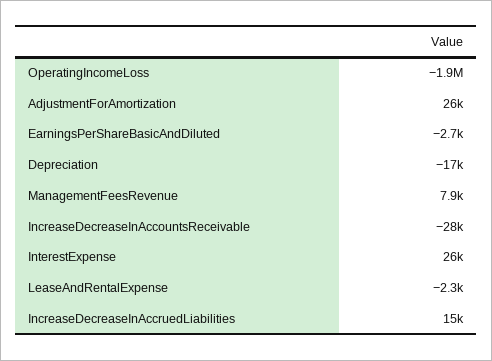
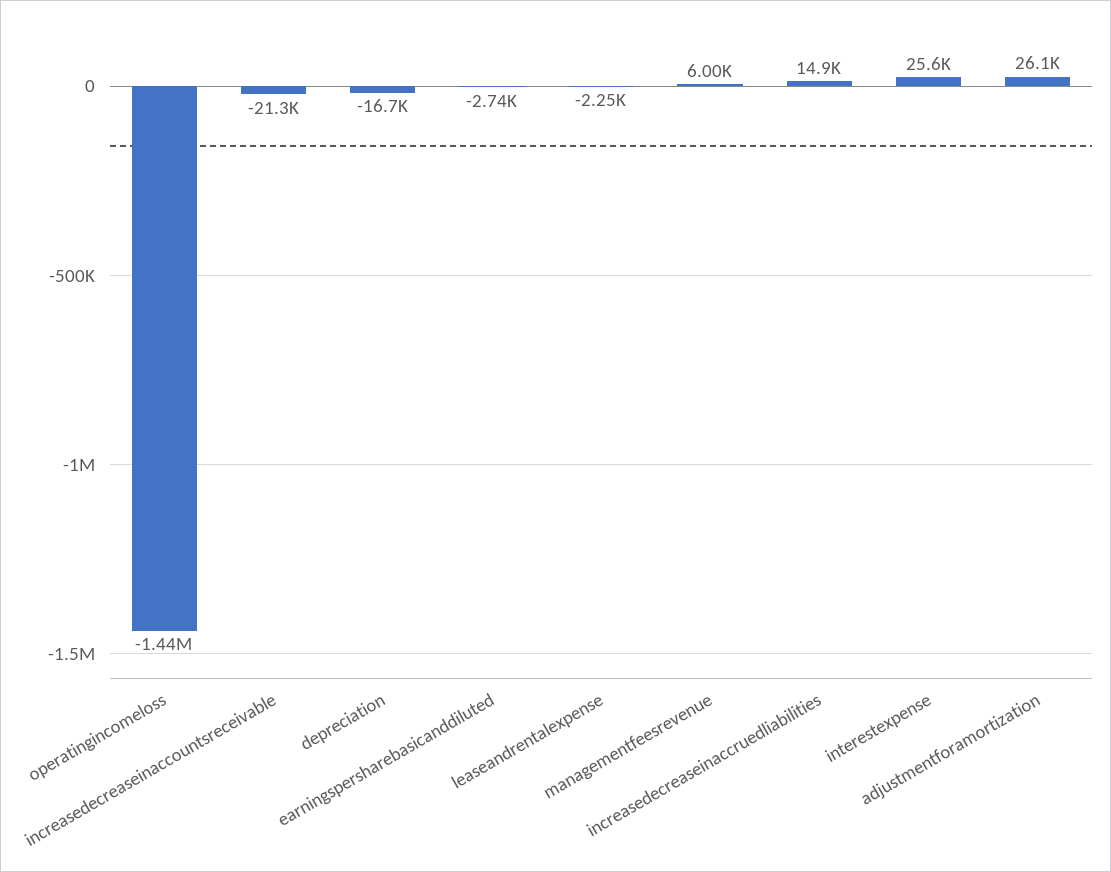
  {
-   "OperatingIncomeLoss": -1900000,
+   "OperatingIncomeLoss": -1440000,
    "AdjustmentForAmortization": 26100,
    "EarningsPerShareBasicAndDiluted": -2740,
    "Depreciation": -16700,
-   "ManagementFeesRevenue": 7900,
+   "ManagementFeesRevenue": 6000,
-   "IncreaseDecreaseInAccountsReceivable": -28000,
+   "IncreaseDecreaseInAccountsReceivable": -21300,
    "InterestExpense": 25600,
    "LeaseAndRentalExpense": -2250,
    "IncreaseDecreaseInAccruedLiabilities": 14900
  }

